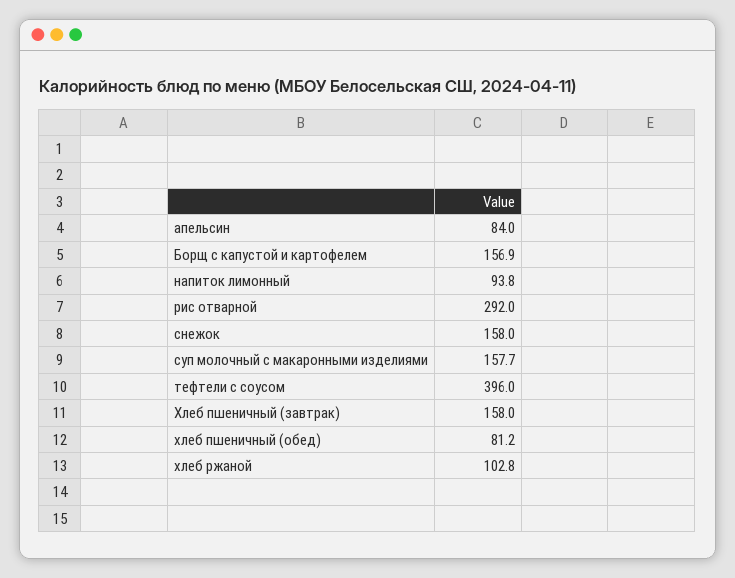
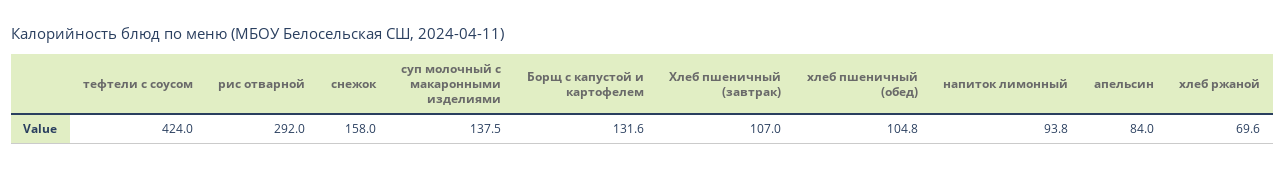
  {
    "апельсин": 84,
-   "Борщ с капустой и картофелем": 156.9,
+   "Борщ с капустой и картофелем": 131.6,
    "напиток лимонный": 93.8,
    "рис отварной": 292,
    "снежок": 158,
-   "суп молочный с макаронными изделиями": 157.7,
+   "суп молочный с макаронными изделиями": 137.5,
-   "тефтели с соусом": 396,
+   "тефтели с соусом": 424,
-   "Хлеб пшеничный (завтрак)": 158,
+   "Хлеб пшеничный (завтрак)": 107,
-   "хлеб пшеничный (обед)": 81.2,
+   "хлеб пшеничный (обед)": 104.8,
-   "хлеб ржаной": 102.8
+   "хлеб ржаной": 69.6
  }

